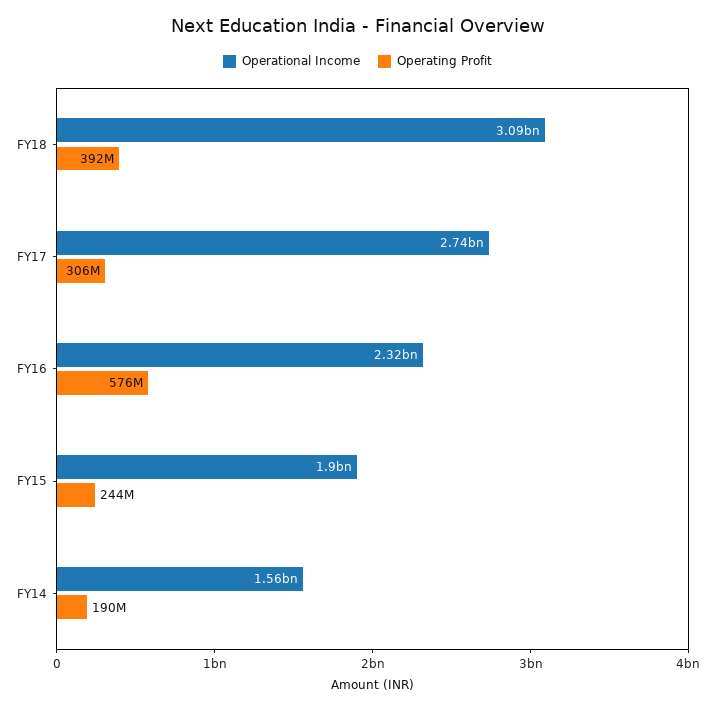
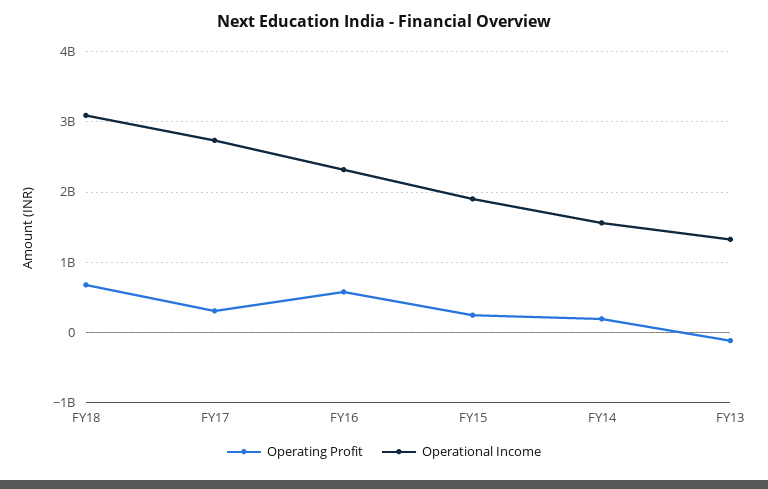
  {
    "Operational Income": {
      "FY18": 3090000000,
      "FY17": 2740000000,
      "FY16": 2320000000,
      "FY15": 1900000000,
-     "FY14": 1560000000
+     "FY14": 1560000000,
+     "FY13": 1300000000
    },
    "Operating Profit": {
-     "FY18": 392000000,
+     "FY18": 700000000,
      "FY17": 306000000,
      "FY16": 576000000,
      "FY15": 244000000,
-     "FY14": 190000000
+     "FY14": 190000000,
+     "FY13": -100000000
    }
  }

